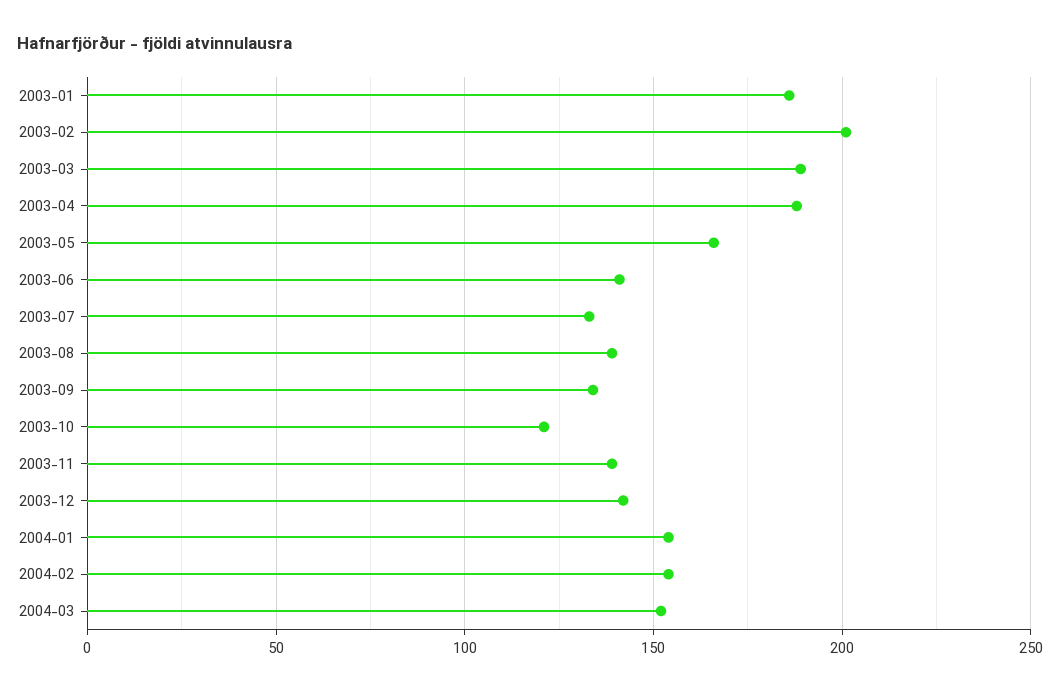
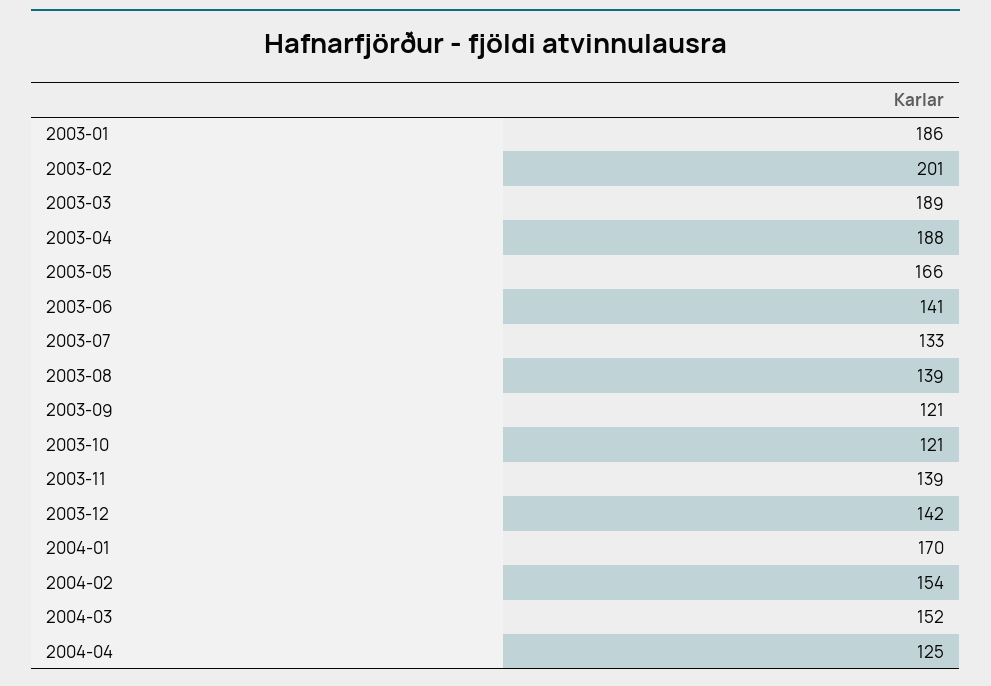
  {
    "2003-01": 186,
    "2003-02": 201,
    "2003-03": 189,
    "2003-04": 188,
    "2003-05": 166,
    "2003-06": 141,
    "2003-07": 133,
    "2003-08": 139,
-   "2003-09": 135,
+   "2003-09": 121,
    "2003-10": 121,
    "2003-11": 139,
    "2003-12": 142,
-   "2004-01": 155,
+   "2004-01": 170,
    "2004-02": 154,
-   "2004-03": 152
+   "2004-03": 152,
+   "2004-04": 125
  }

